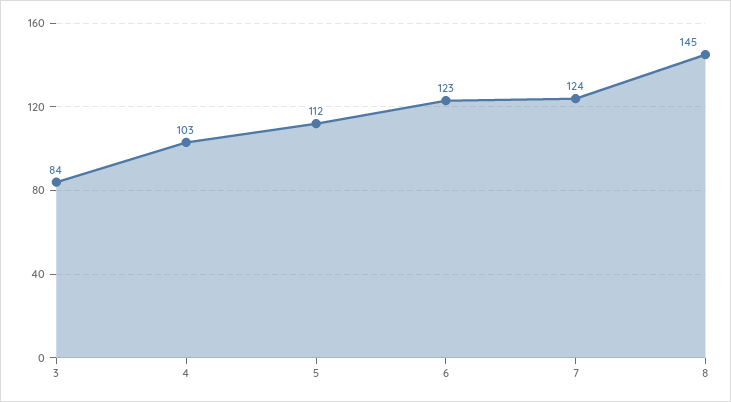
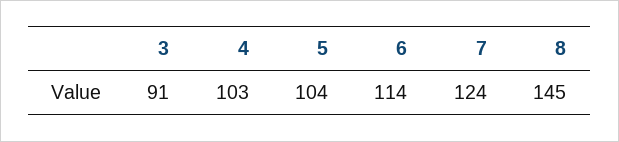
  {
-   "3": 84,
+   "3": 91,
    "4": 103,
-   "5": 112,
+   "5": 104,
-   "6": 123,
+   "6": 114,
    "7": 124,
    "8": 145
  }

